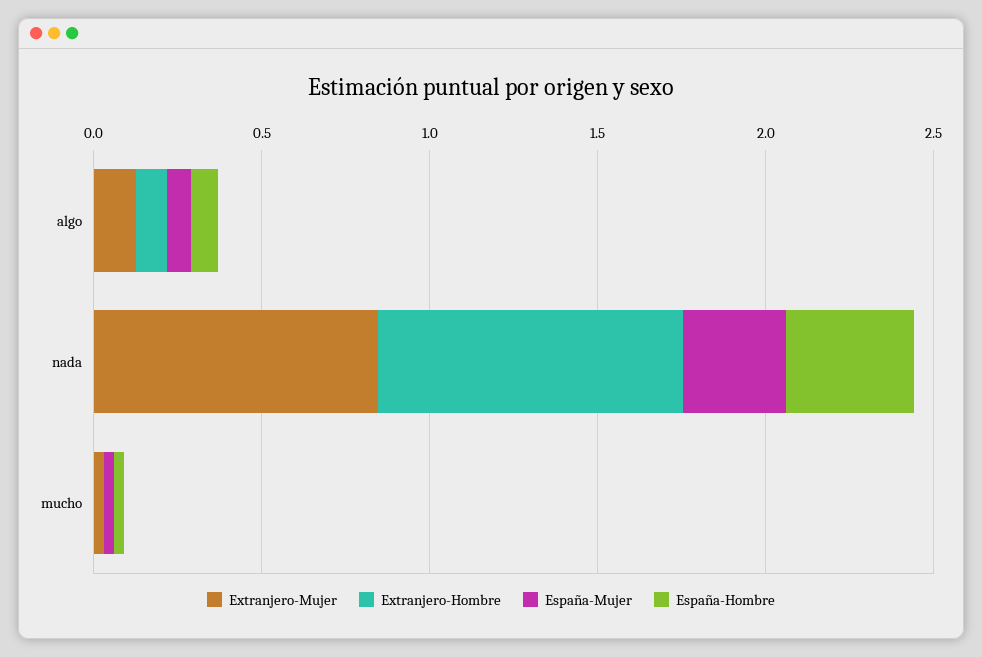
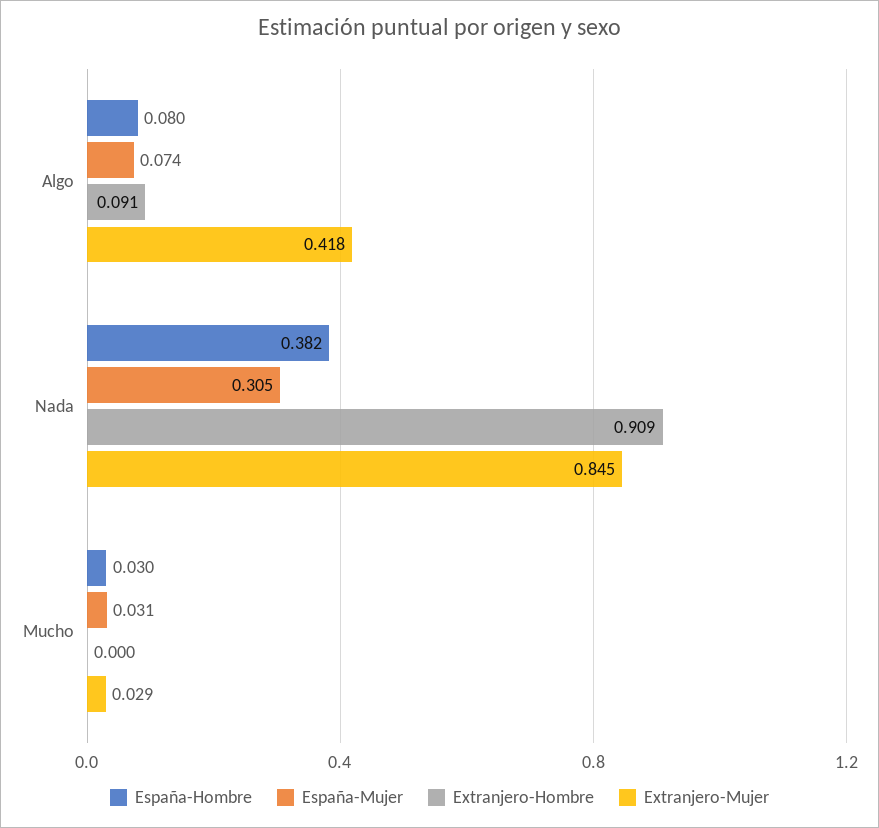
  {
    "Extranjero-Mujer": {
-     "algo": 0.1,
+     "algo": 0.418,
      "nada": 0.845,
      "mucho": 0.029
    },
    "Extranjero-Hombre": {
      "algo": 0.091,
      "nada": 0.909,
      "mucho": 0
    },
    "España-Mujer": {
      "algo": 0.074,
      "nada": 0.305,
      "mucho": 0.031
    },
    "España-Hombre": {
      "algo": 0.08,
      "nada": 0.382,
      "mucho": 0.03
    }
  }

